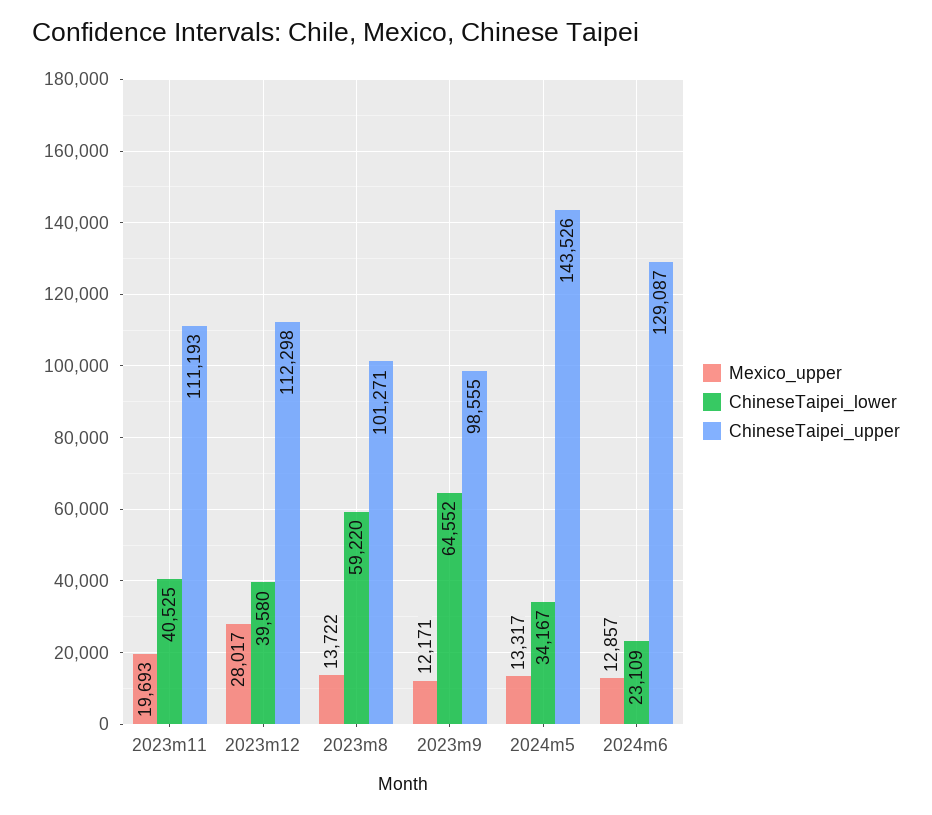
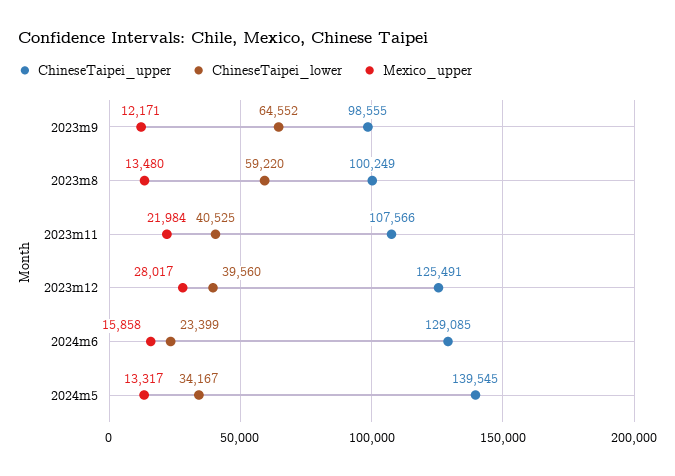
  {
    "Mexico_upper": {
-     "2023m11": 19693,
+     "2023m11": 21984,
      "2023m12": 28017,
-     "2023m8": 13722,
+     "2023m8": 13480,
      "2023m9": 12171,
      "2024m5": 13317,
-     "2024m6": 12857
+     "2024m6": 15858
    },
    "ChineseTaipei_lower": {
      "2023m11": 40525,
-     "2023m12": 39580,
+     "2023m12": 39560,
      "2023m8": 59220,
      "2023m9": 64552,
      "2024m5": 34167,
-     "2024m6": 23109
+     "2024m6": 23399
    },
    "ChineseTaipei_upper": {
-     "2023m11": 111193,
+     "2023m11": 107566,
-     "2023m12": 112298,
+     "2023m12": 125491,
-     "2023m8": 101271,
+     "2023m8": 100249,
      "2023m9": 98555,
-     "2024m5": 143526,
+     "2024m5": 139545,
-     "2024m6": 129087
+     "2024m6": 129085
    }
  }

